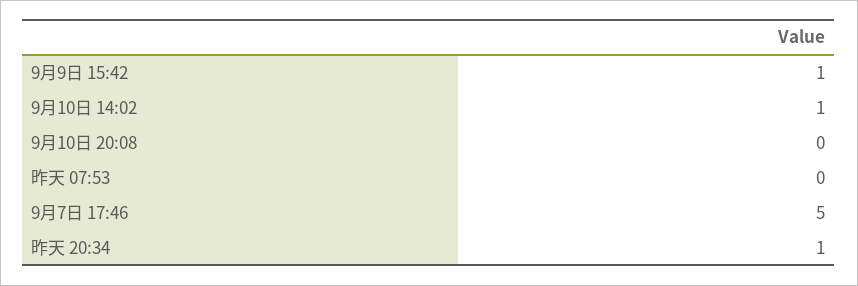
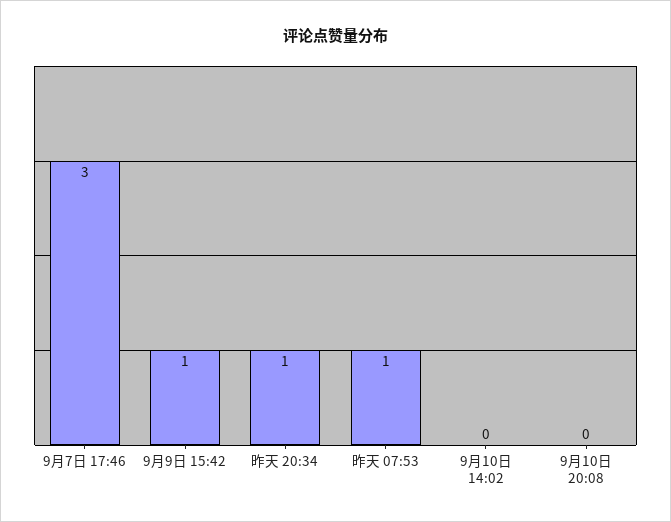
  {
    "9月9日 15:42": 1,
-   "9月10日 14:02": 1,
+   "9月10日 14:02": 0,
    "9月10日 20:08": 0,
-   "昨天 07:53": 0,
+   "昨天 07:53": 1,
-   "9月7日 17:46": 5,
+   "9月7日 17:46": 3,
    "昨天 20:34": 1
  }

